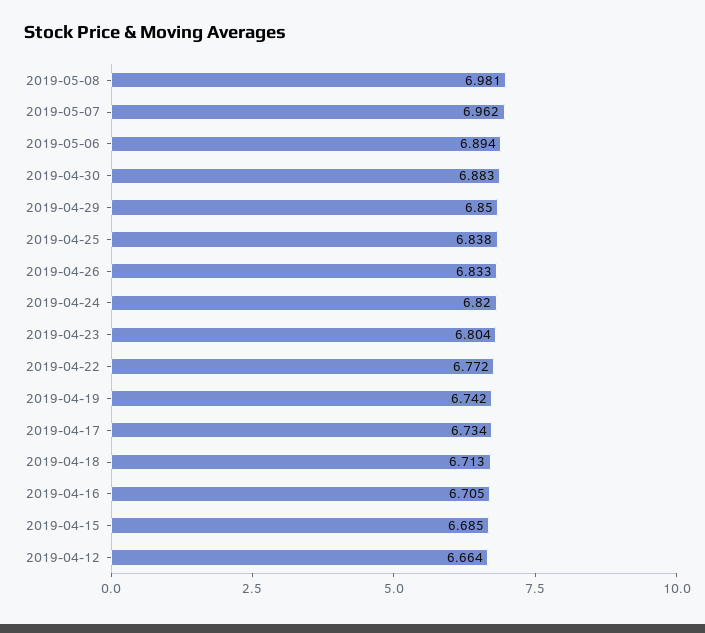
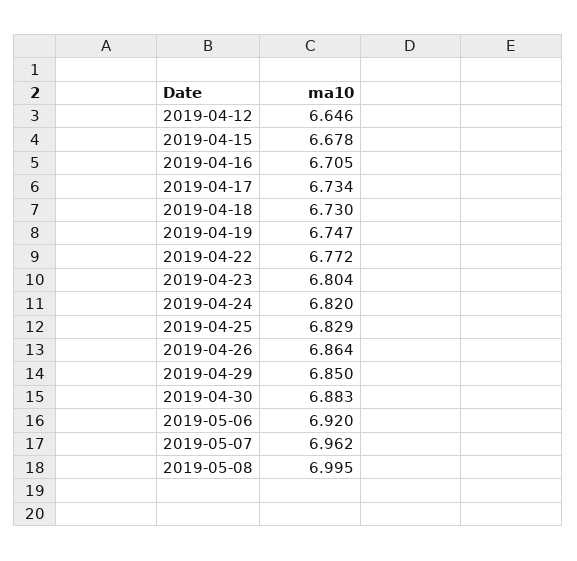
  {
-   "2019-05-08": 6.981,
+   "2019-05-08": 6.995,
    "2019-05-07": 6.962,
-   "2019-05-06": 6.894,
+   "2019-05-06": 6.92,
    "2019-04-30": 6.883,
    "2019-04-29": 6.85,
-   "2019-04-25": 6.838,
+   "2019-04-25": 6.829,
-   "2019-04-26": 6.833,
+   "2019-04-26": 6.864,
    "2019-04-24": 6.82,
    "2019-04-23": 6.804,
    "2019-04-22": 6.772,
-   "2019-04-19": 6.742,
+   "2019-04-19": 6.747,
    "2019-04-17": 6.734,
-   "2019-04-18": 6.713,
+   "2019-04-18": 6.73,
    "2019-04-16": 6.705,
-   "2019-04-15": 6.685,
+   "2019-04-15": 6.678,
-   "2019-04-12": 6.664
+   "2019-04-12": 6.646
  }

